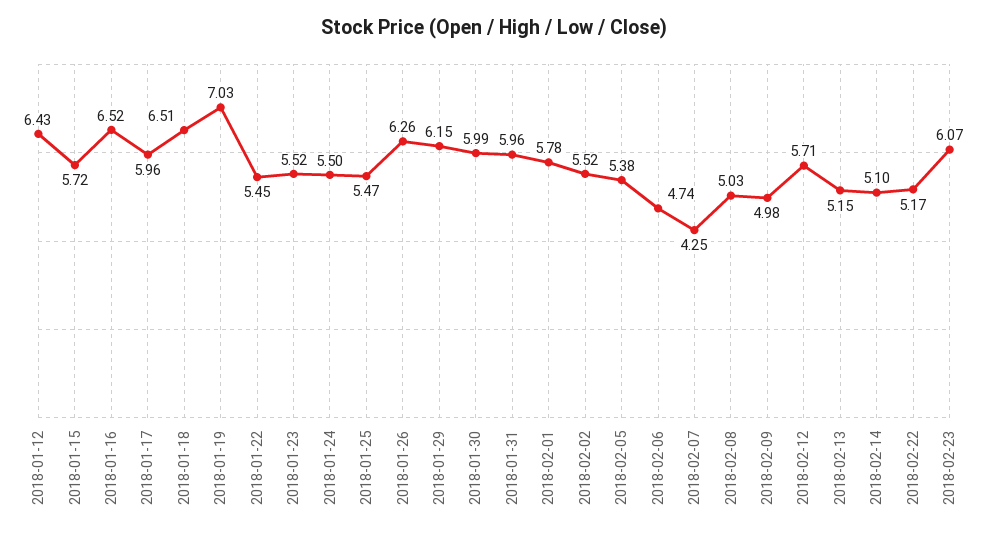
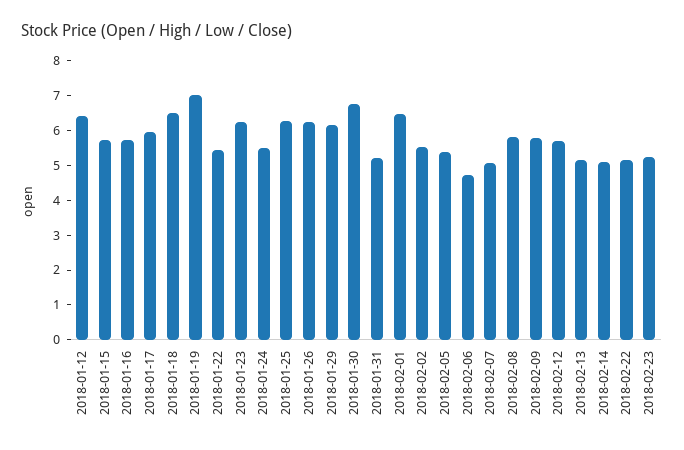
  {
    "2018-01-12": 6.43,
    "2018-01-15": 5.72,
-   "2018-01-16": 6.52,
+   "2018-01-16": 5.75,
    "2018-01-17": 5.96,
    "2018-01-18": 6.51,
    "2018-01-19": 7.03,
    "2018-01-22": 5.45,
-   "2018-01-23": 5.52,
+   "2018-01-23": 6.25,
    "2018-01-24": 5.5,
-   "2018-01-25": 5.47,
+   "2018-01-25": 6.25,
    "2018-01-26": 6.26,
    "2018-01-29": 6.15,
-   "2018-01-30": 5.99,
+   "2018-01-30": 6.75,
-   "2018-01-31": 5.96,
+   "2018-01-31": 5.25,
-   "2018-02-01": 5.78,
+   "2018-02-01": 6.5,
    "2018-02-02": 5.52,
    "2018-02-05": 5.38,
    "2018-02-06": 4.74,
-   "2018-02-07": 4.25,
+   "2018-02-07": 5,
-   "2018-02-08": 5.03,
+   "2018-02-08": 5.75,
-   "2018-02-09": 4.98,
+   "2018-02-09": 5.75,
    "2018-02-12": 5.71,
    "2018-02-13": 5.15,
    "2018-02-14": 5.1,
    "2018-02-22": 5.17,
-   "2018-02-23": 6.07
+   "2018-02-23": 5.25
  }

